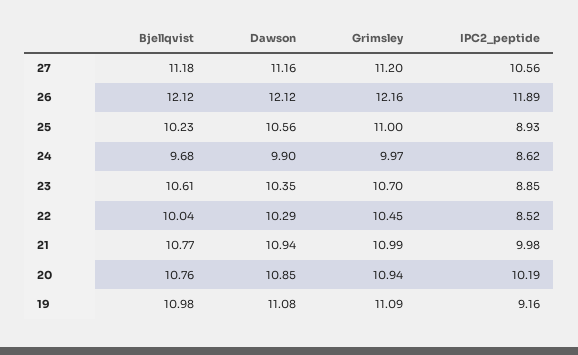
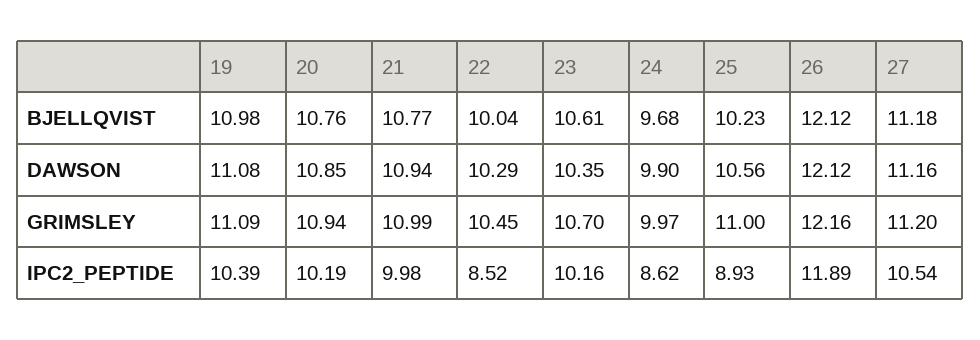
  {
    "Bjellqvist": {
      "27": 11.18,
      "26": 12.12,
      "25": 10.23,
      "24": 9.68,
      "23": 10.61,
      "22": 10.04,
      "21": 10.77,
      "20": 10.76,
      "19": 10.98
    },
    "Dawson": {
      "27": 11.16,
      "26": 12.12,
      "25": 10.56,
      "24": 9.9,
      "23": 10.35,
      "22": 10.29,
      "21": 10.94,
      "20": 10.85,
      "19": 11.08
    },
    "Grimsley": {
      "27": 11.2,
      "26": 12.16,
      "25": 11,
      "24": 9.97,
      "23": 10.7,
      "22": 10.45,
      "21": 10.99,
      "20": 10.94,
      "19": 11.09
    },
    "IPC2_peptide": {
-     "27": 10.56,
+     "27": 10.54,
      "26": 11.89,
      "25": 8.93,
      "24": 8.62,
-     "23": 8.85,
+     "23": 10.16,
      "22": 8.52,
      "21": 9.98,
      "20": 10.19,
-     "19": 9.16
+     "19": 10.39
    }
  }

